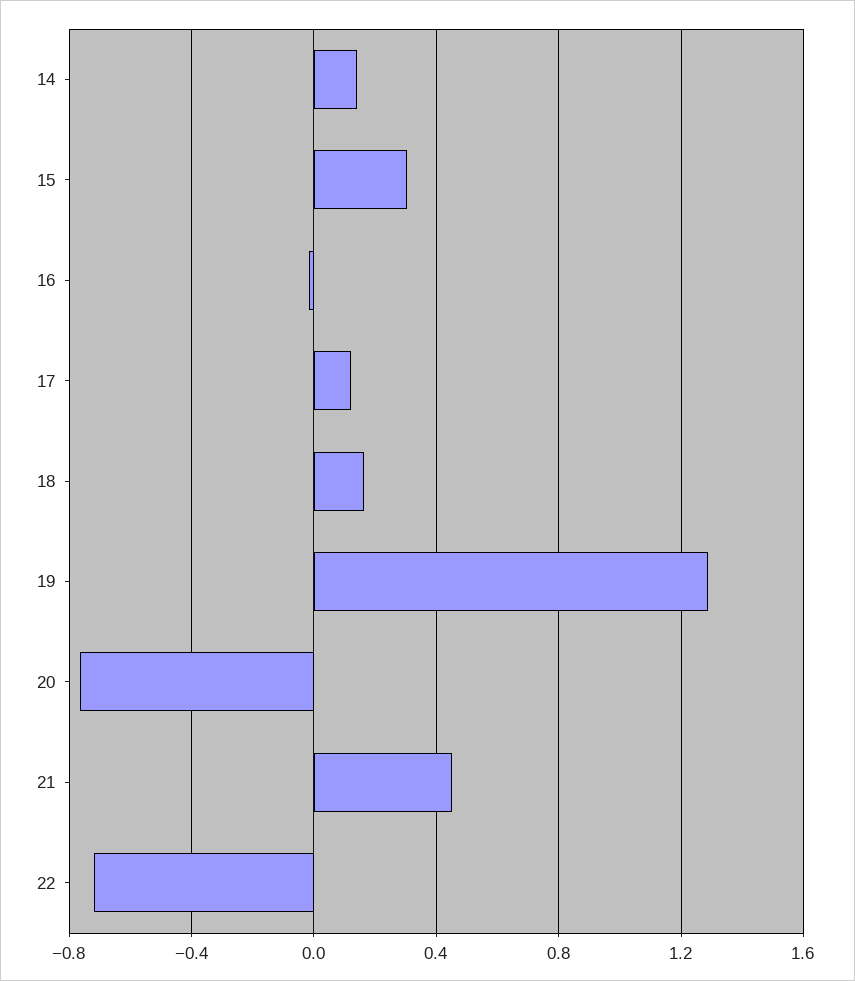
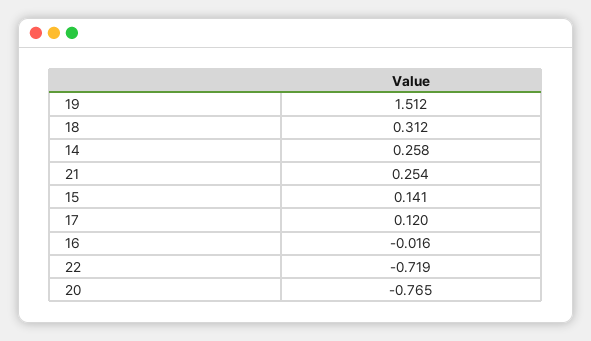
  {
-   "14": 0.15,
+   "14": 0.258,
-   "15": 0.3,
+   "15": 0.141,
    "16": -0.016,
    "17": 0.12,
-   "18": 0.15,
+   "18": 0.312,
-   "19": 1.3,
+   "19": 1.512,
    "20": -0.765,
-   "21": 0.45,
+   "21": 0.254,
    "22": -0.719
  }

